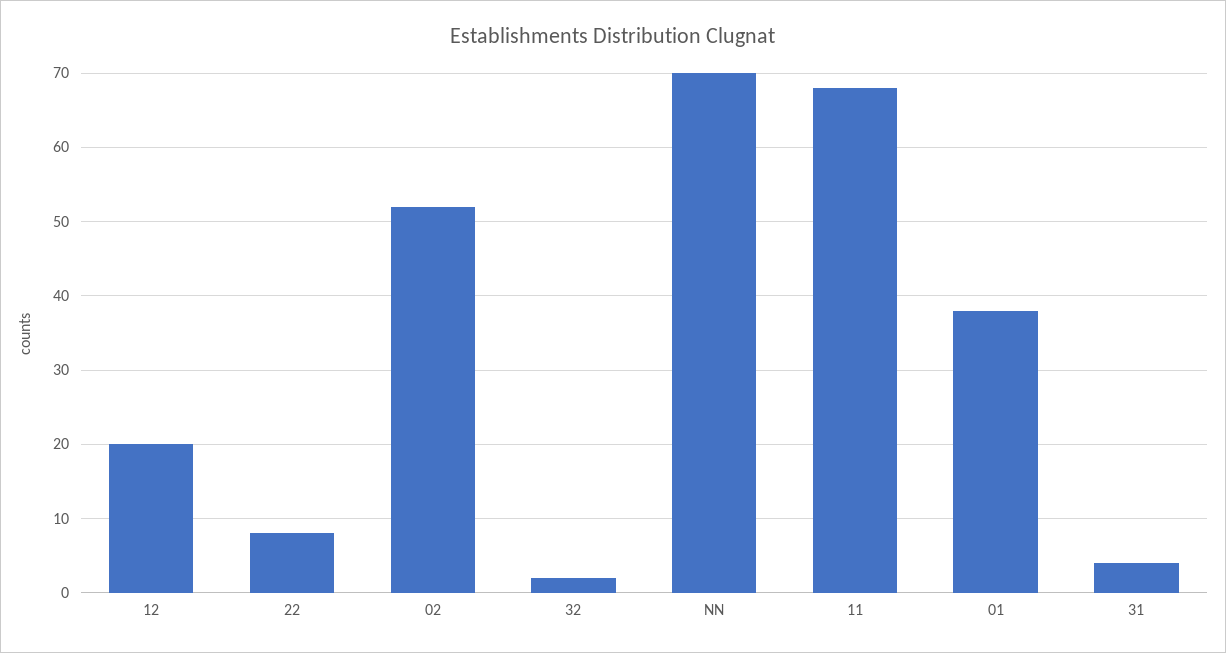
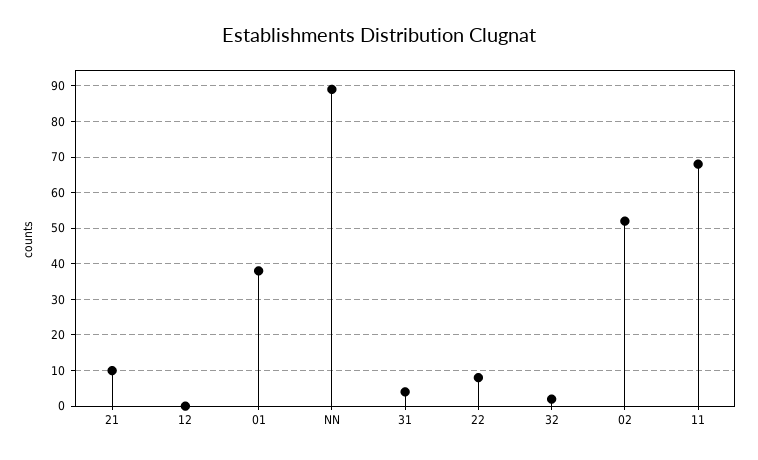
  {
-   "12": 20,
+   "12": 0,
    "22": 8,
    "02": 52,
    "32": 2,
-   "NN": 70,
+   "NN": 90,
    "11": 68,
    "01": 38,
-   "31": 4
+   "31": 4,
+   "21": 10
  }

